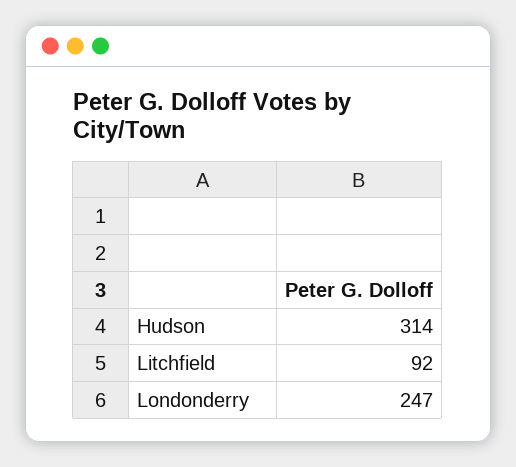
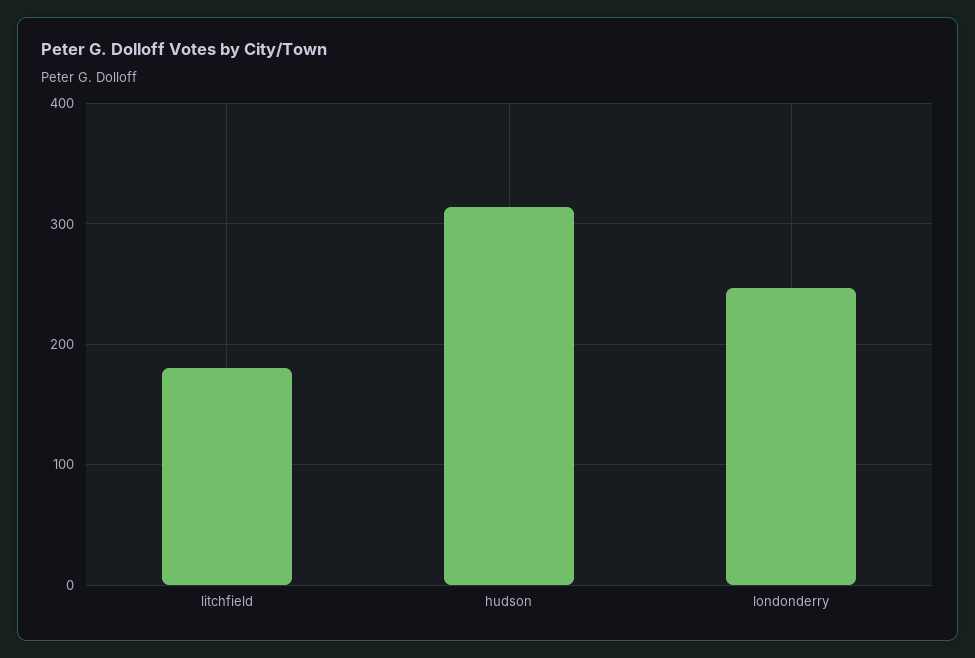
  {
    "Hudson": 314,
-   "Litchfield": 92,
+   "Litchfield": 180,
    "Londonderry": 247
  }

